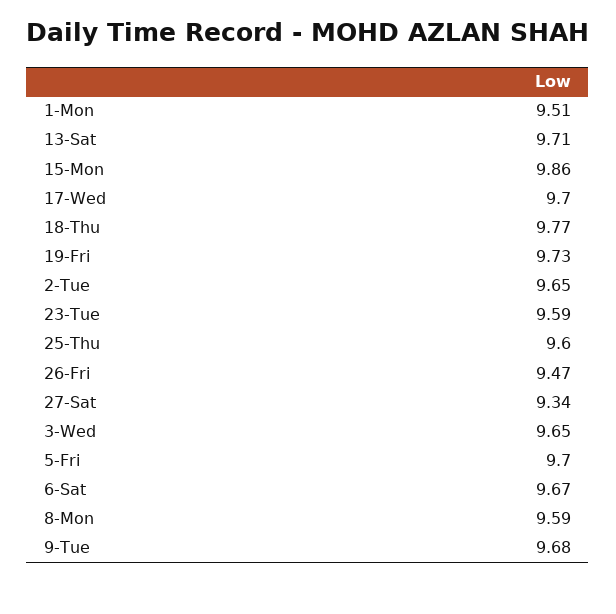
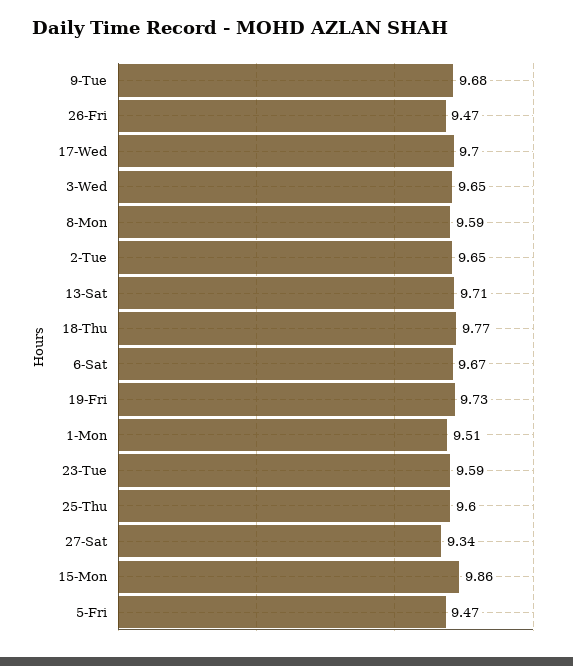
  {
    "1-Mon": 9.51,
    "13-Sat": 9.71,
    "15-Mon": 9.86,
    "17-Wed": 9.7,
    "18-Thu": 9.77,
    "19-Fri": 9.73,
    "2-Tue": 9.65,
    "23-Tue": 9.59,
    "25-Thu": 9.6,
    "26-Fri": 9.47,
    "27-Sat": 9.34,
    "3-Wed": 9.65,
-   "5-Fri": 9.7,
+   "5-Fri": 9.47,
    "6-Sat": 9.67,
    "8-Mon": 9.59,
    "9-Tue": 9.68
  }

